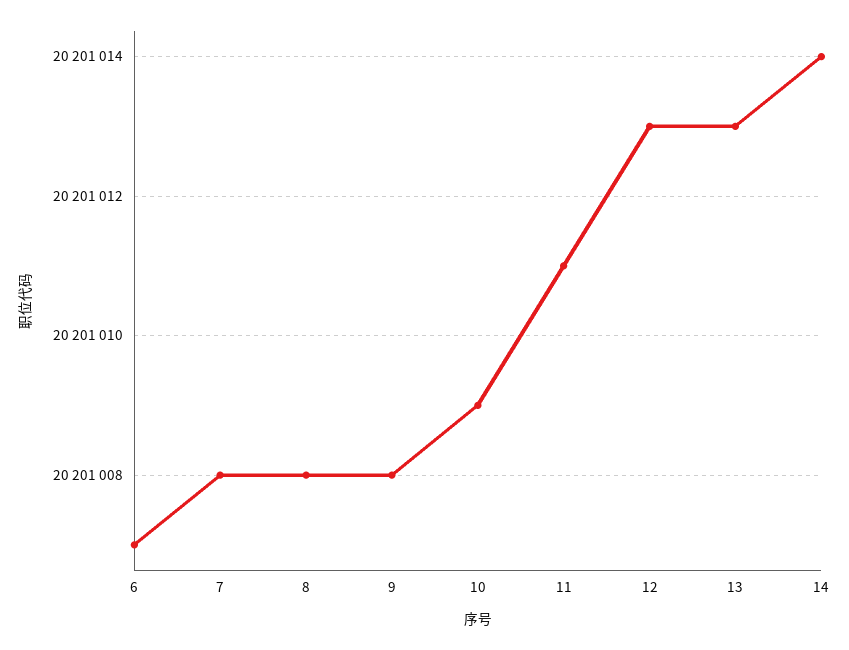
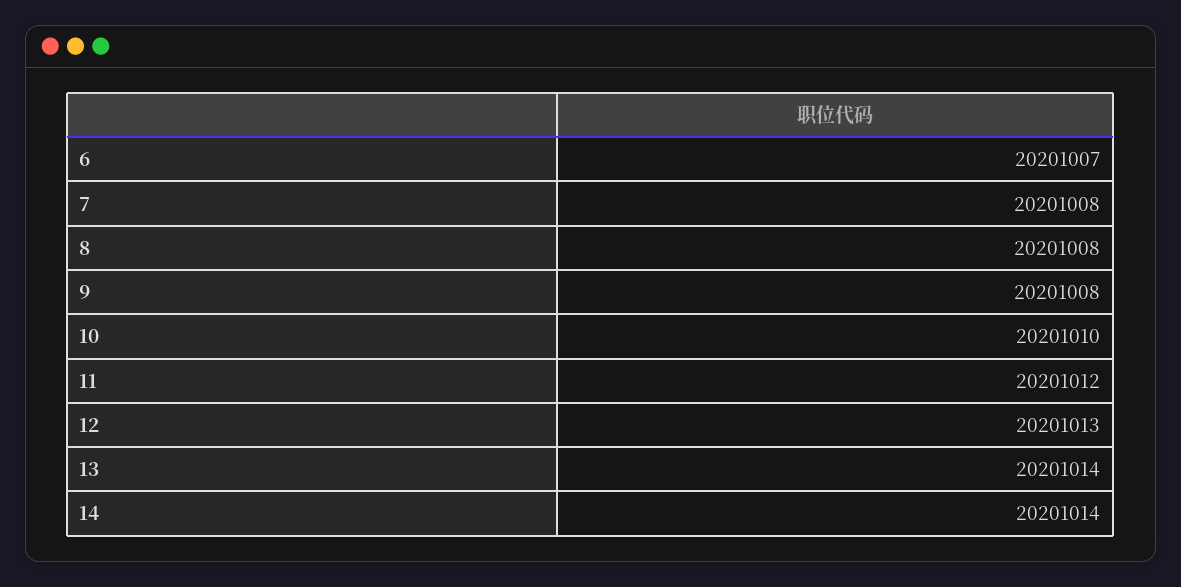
  {
    "6": 20201007,
    "7": 20201008,
    "8": 20201008,
    "9": 20201008,
-   "10": 20201009,
+   "10": 20201010,
-   "11": 20201011,
+   "11": 20201012,
    "12": 20201013,
-   "13": 20201013,
+   "13": 20201014,
    "14": 20201014
  }

